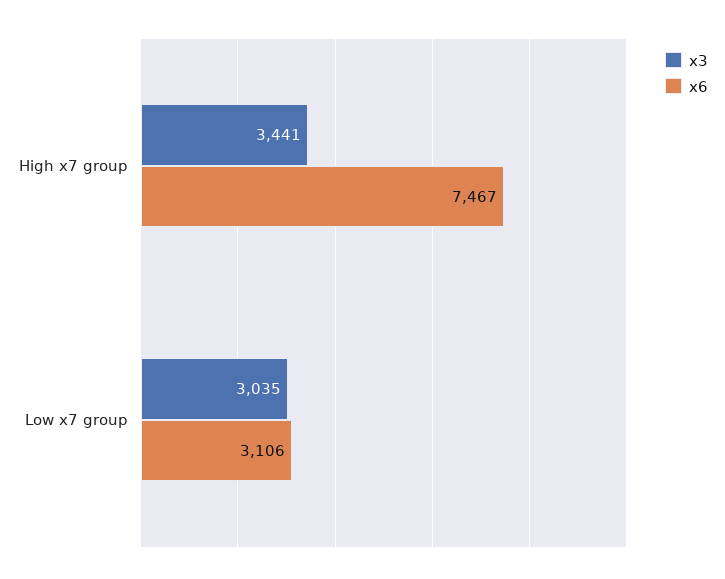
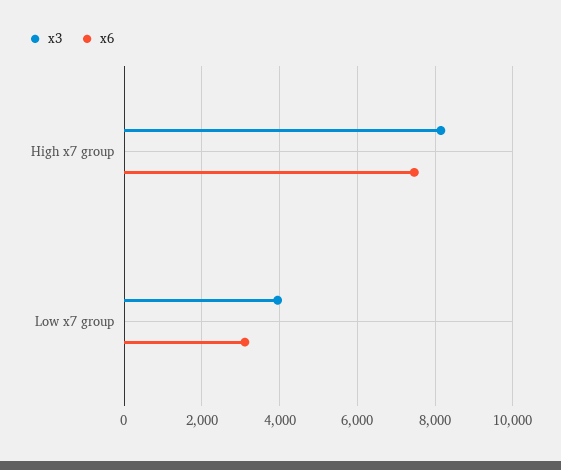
  {
    "x3": {
-     "High x7 group": 3441,
+     "High x7 group": 8200,
-     "Low x7 group": 3035
+     "Low x7 group": 4000
    },
    "x6": {
      "High x7 group": 7467,
      "Low x7 group": 3106
    }
  }

